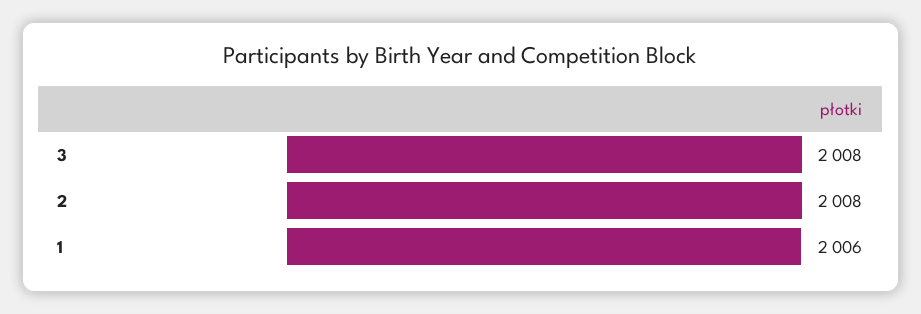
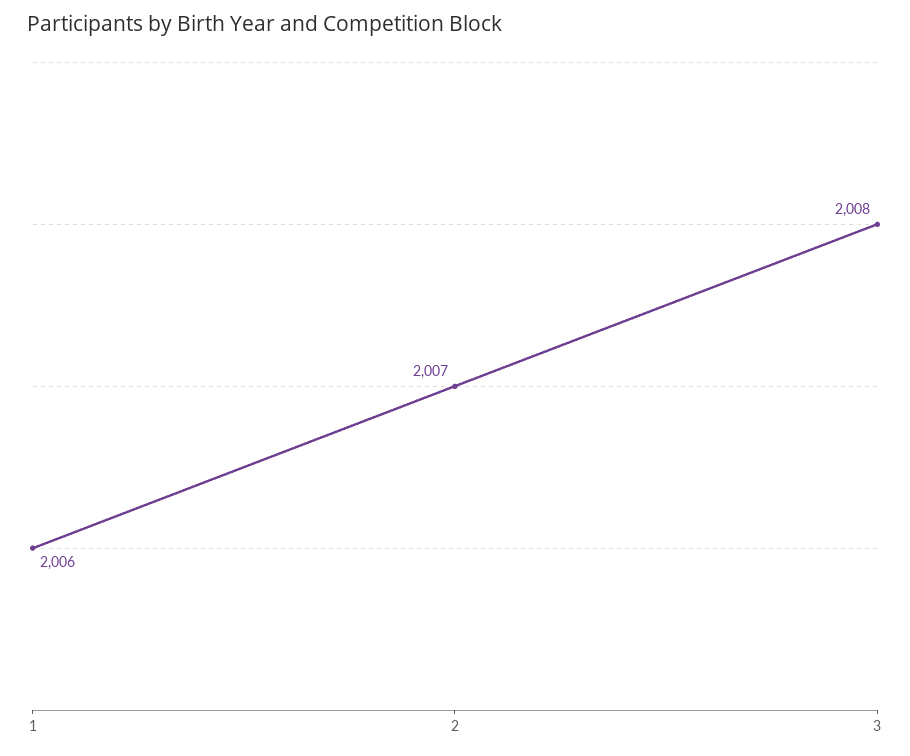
  {
    "3": 2008,
-   "2": 2008,
+   "2": 2007,
    "1": 2006
  }

